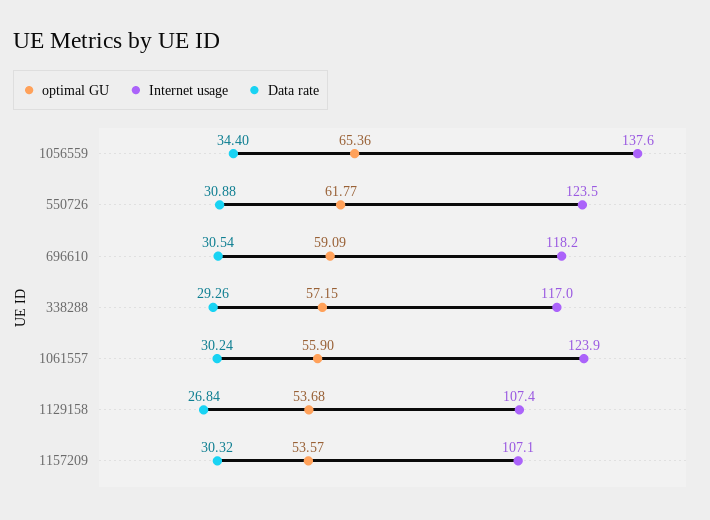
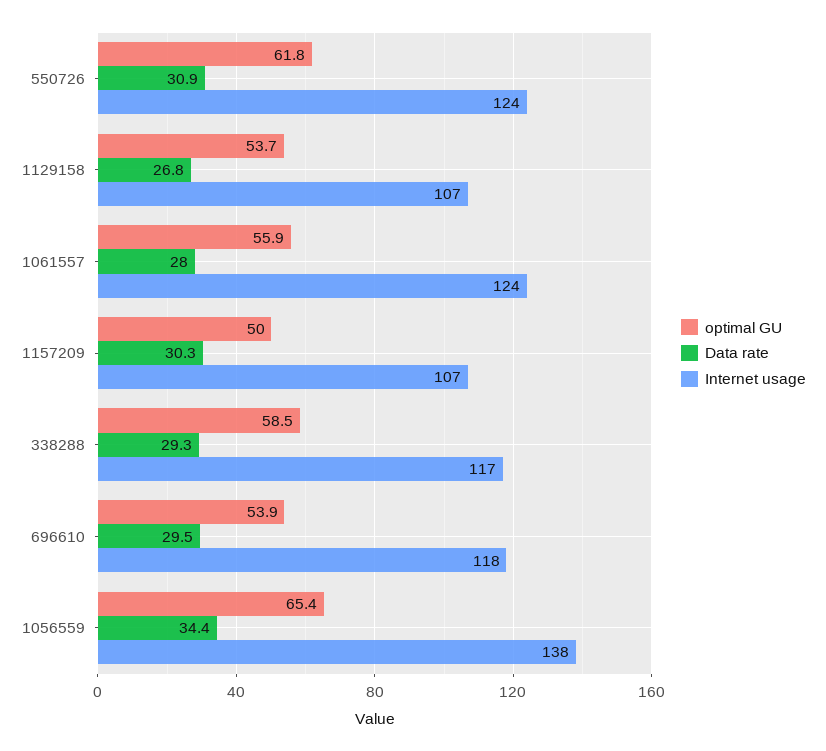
  {
    "optimal GU": {
      "1056559": 65.36,
      "550726": 61.77,
-     "696610": 59.09,
+     "696610": 53.9,
-     "338288": 57.15,
+     "338288": 58.5,
      "1061557": 55.9,
      "1129158": 53.68,
-     "1157209": 53.57
+     "1157209": 50
    },
    "Internet usage": {
      "1056559": 137.6,
      "550726": 123.5,
      "696610": 118.2,
      "338288": 117,
      "1061557": 123.9,
      "1129158": 107.4,
      "1157209": 107.1
    },
    "Data rate": {
      "1056559": 34.4,
      "550726": 30.88,
-     "696610": 30.54,
+     "696610": 29.5,
      "338288": 29.26,
-     "1061557": 30.24,
+     "1061557": 28,
      "1129158": 26.84,
      "1157209": 30.32
    }
  }

